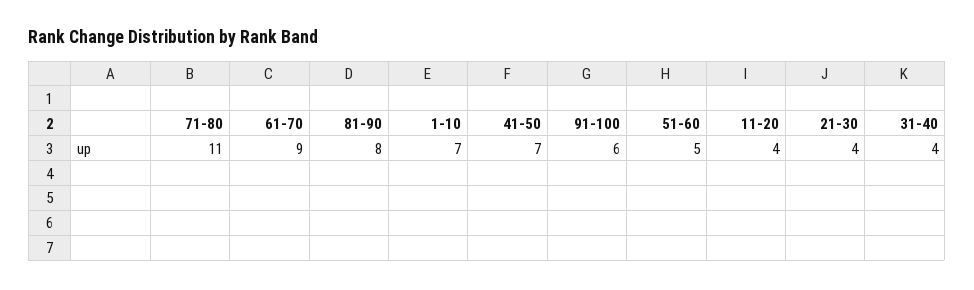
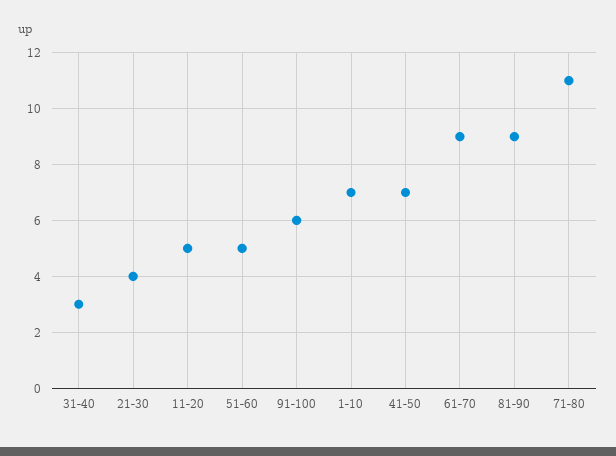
  {
    "71-80": 11,
    "61-70": 9,
-   "81-90": 8,
+   "81-90": 9,
    "1-10": 7,
    "41-50": 7,
    "91-100": 6,
    "51-60": 5,
-   "11-20": 4,
+   "11-20": 5,
    "21-30": 4,
-   "31-40": 4
+   "31-40": 3
  }

